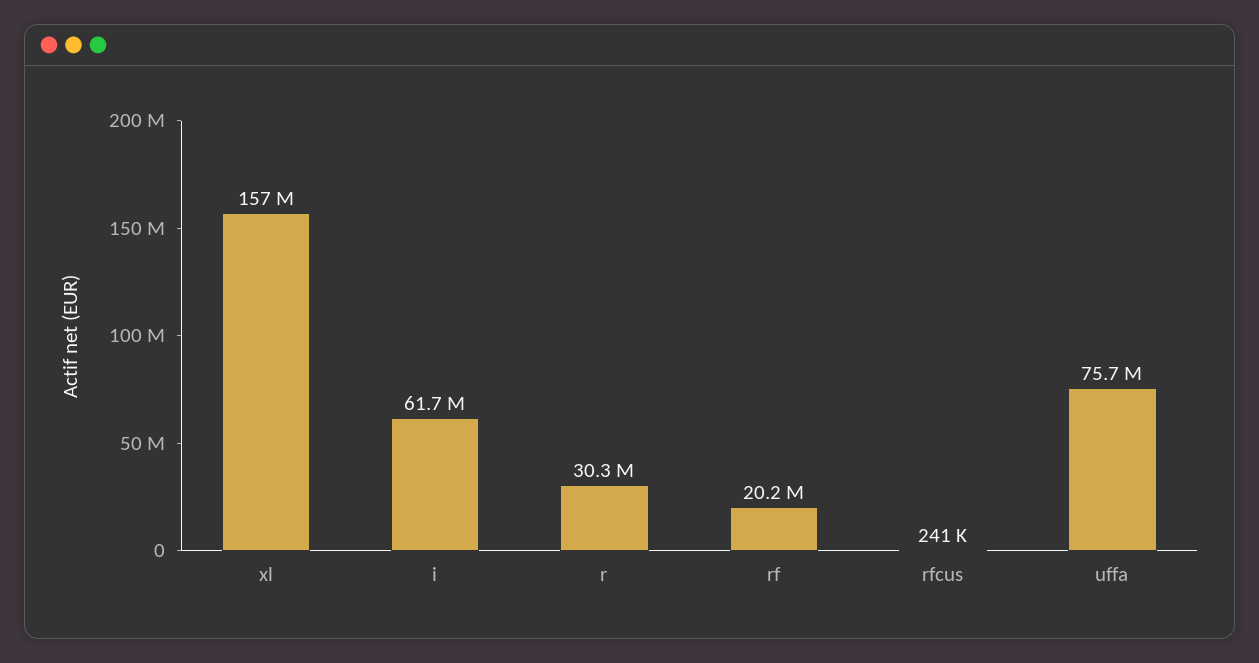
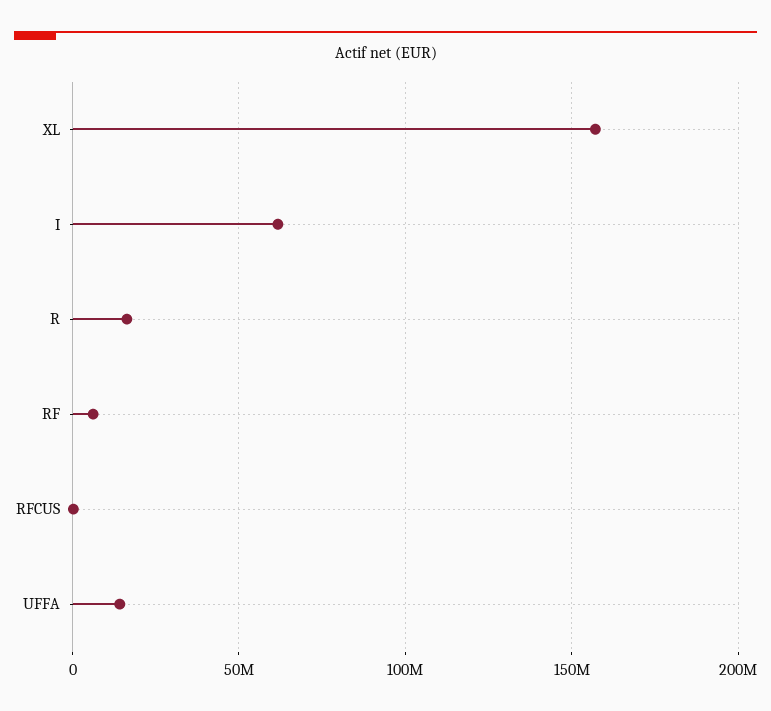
  {
    "xl": 157000000,
    "i": 61700000,
-   "r": 30300000,
+   "r": 15000000,
-   "rf": 20200000,
+   "rf": 5000000,
    "rfcus": 241000,
-   "uffa": 75700000
+   "uffa": 15000000
  }

